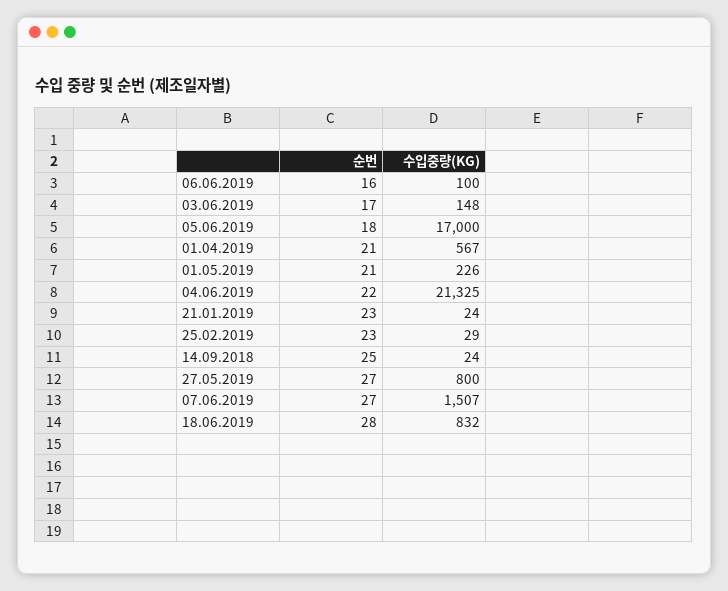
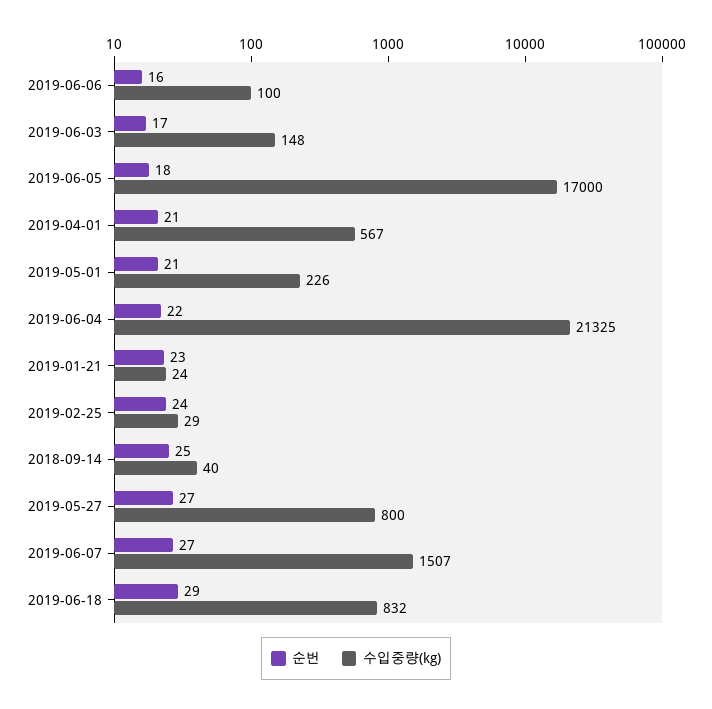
  {
    "순번": {
      "06.06.2019": 16,
      "03.06.2019": 17,
      "05.06.2019": 18,
      "01.04.2019": 21,
      "01.05.2019": 21,
      "04.06.2019": 22,
      "21.01.2019": 23,
-     "25.02.2019": 23,
+     "25.02.2019": 24,
      "14.09.2018": 25,
      "27.05.2019": 27,
      "07.06.2019": 27,
-     "18.06.2019": 28
+     "18.06.2019": 29
    },
    "수입중량(KG)": {
      "06.06.2019": 100,
      "03.06.2019": 148,
      "05.06.2019": 17000,
      "01.04.2019": 567,
      "01.05.2019": 226,
      "04.06.2019": 21325,
      "21.01.2019": 24,
      "25.02.2019": 29,
-     "14.09.2018": 24,
+     "14.09.2018": 40,
      "27.05.2019": 800,
      "07.06.2019": 1507,
      "18.06.2019": 832
    }
  }

